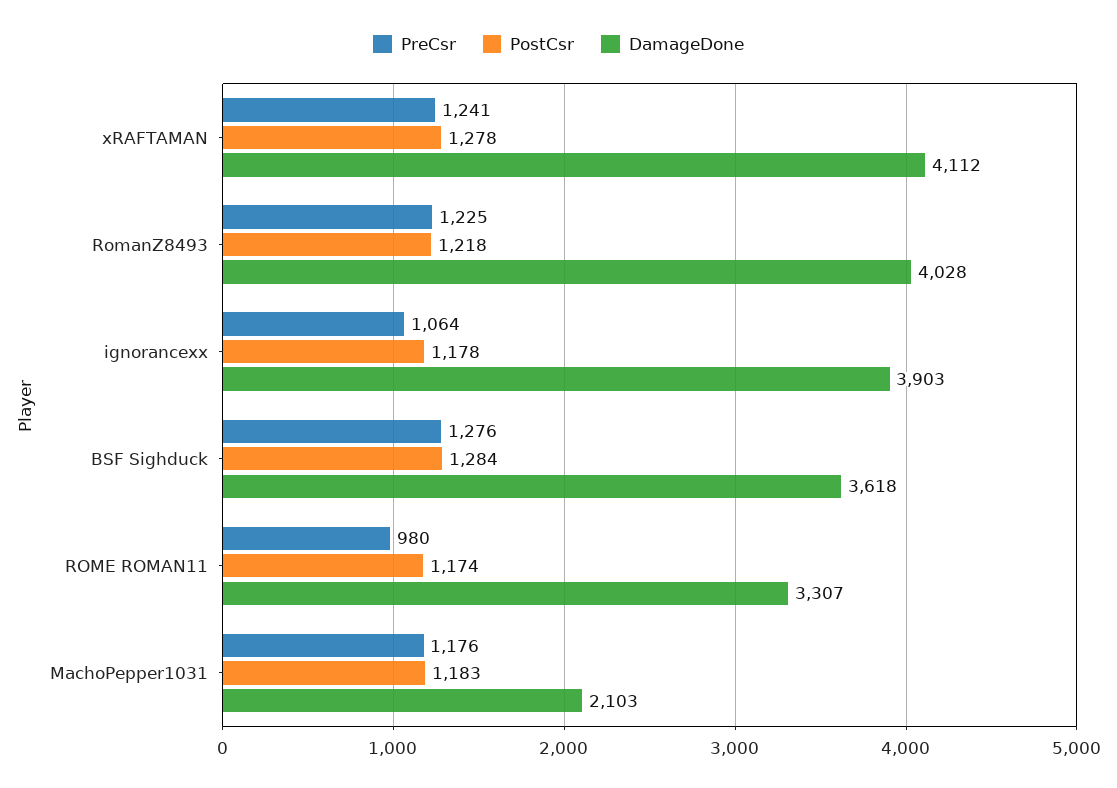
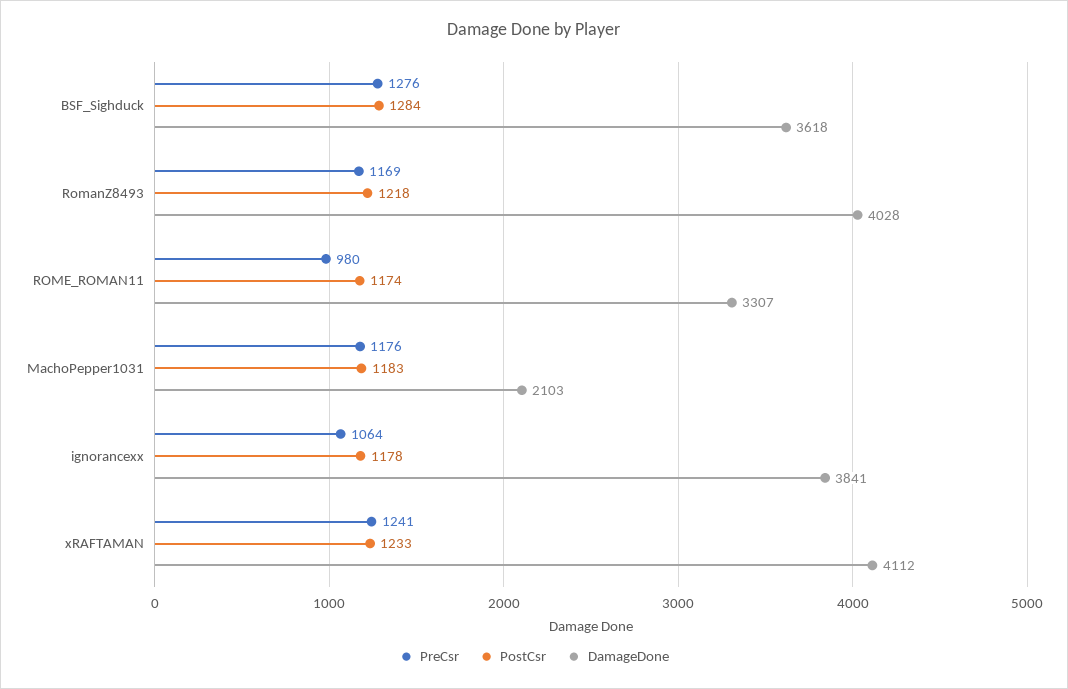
  {
    "PreCsr": {
      "xRAFTAMAN": 1241,
-     "RomanZ8493": 1225,
+     "RomanZ8493": 1169,
      "ignorancexx": 1064,
      "BSF Sighduck": 1276,
      "ROME ROMAN11": 980,
      "MachoPepper1031": 1176
    },
    "PostCsr": {
-     "xRAFTAMAN": 1278,
+     "xRAFTAMAN": 1233,
      "RomanZ8493": 1218,
      "ignorancexx": 1178,
      "BSF Sighduck": 1284,
      "ROME ROMAN11": 1174,
      "MachoPepper1031": 1183
    },
    "DamageDone": {
      "xRAFTAMAN": 4112,
      "RomanZ8493": 4028,
-     "ignorancexx": 3903,
+     "ignorancexx": 3841,
      "BSF Sighduck": 3618,
      "ROME ROMAN11": 3307,
      "MachoPepper1031": 2103
    }
  }

